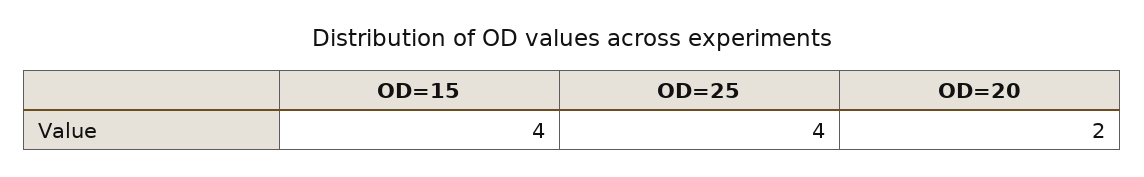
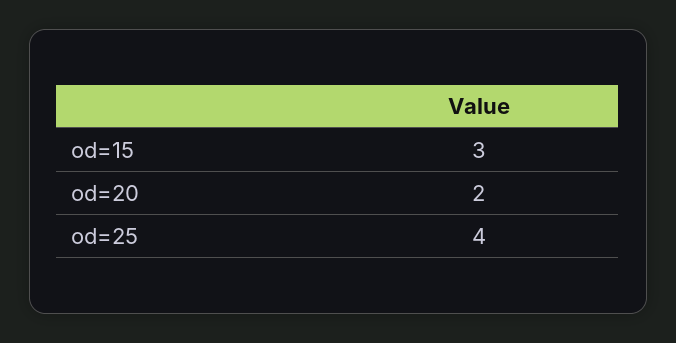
  {
-   "OD=15": 4,
+   "OD=15": 3,
    "OD=25": 4,
    "OD=20": 2
  }

